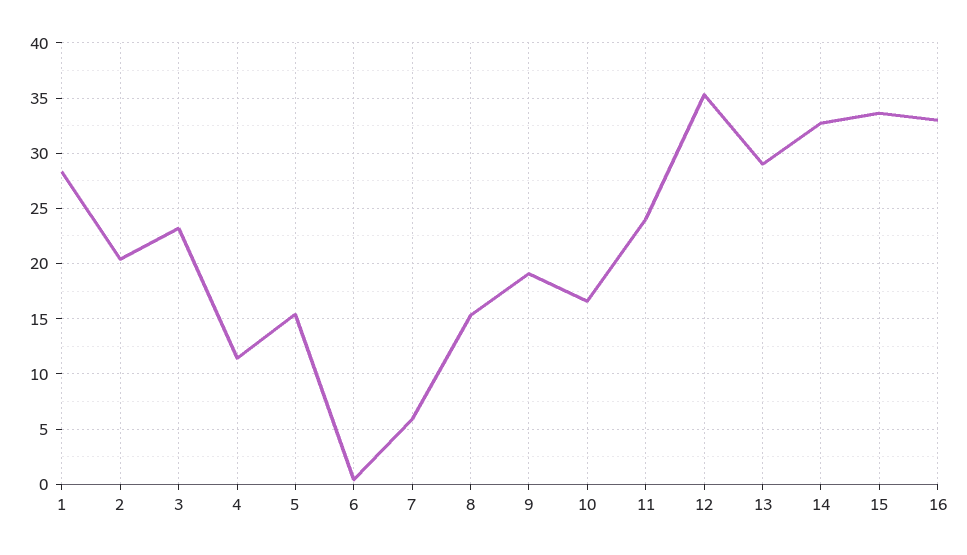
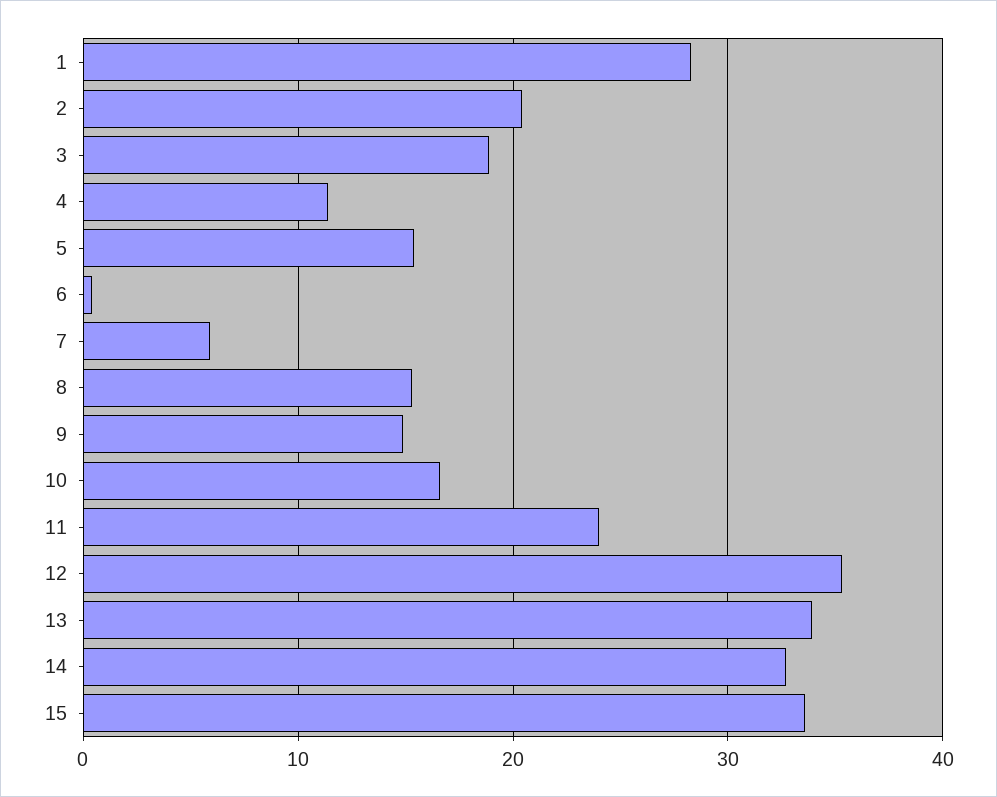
  {
    "1": 28,
    "2": 20,
-   "3": 23,
+   "3": 19,
    "4": 11,
    "5": 15,
    "6": 0,
    "7": 6,
    "8": 15,
-   "9": 19,
+   "9": 15,
    "10": 17,
    "11": 24,
    "12": 35,
-   "13": 29,
+   "13": 34,
    "14": 33,
-   "15": 34,
+   "15": 34
-   "16": 33
  }

